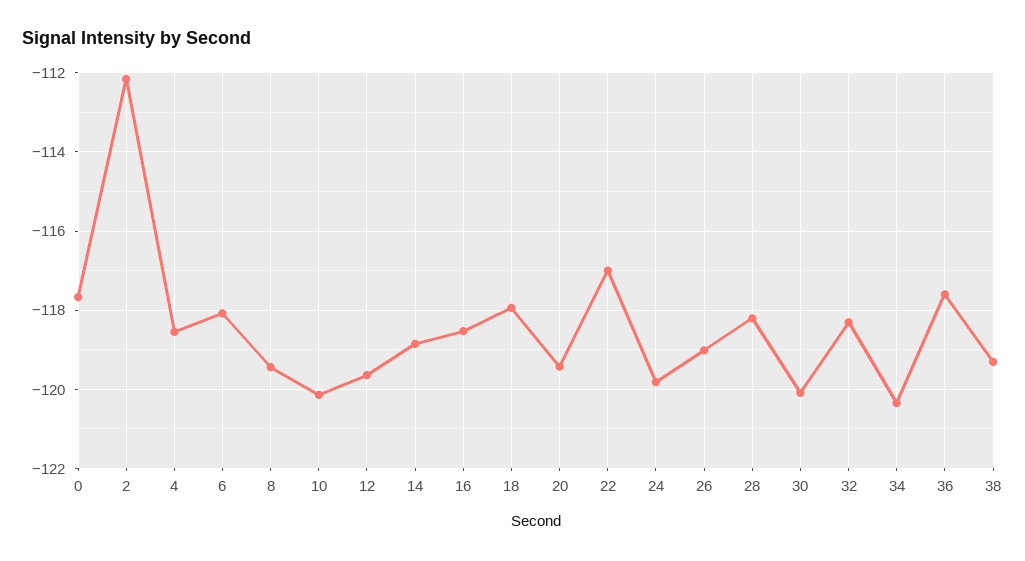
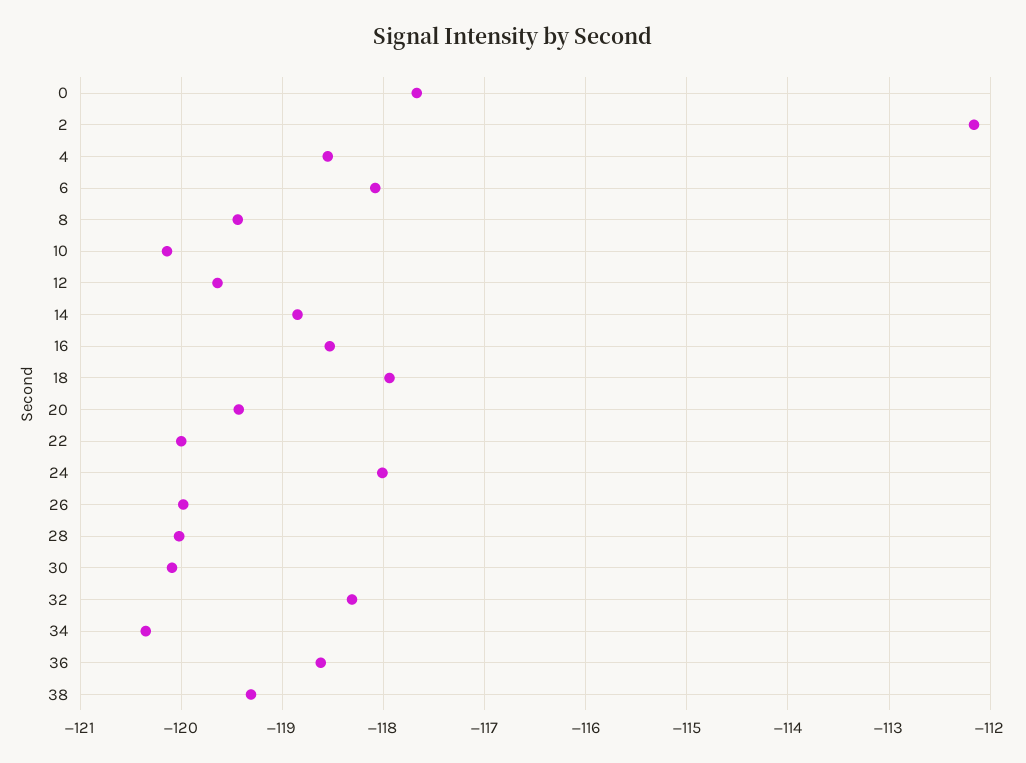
  {
    "0": -117.7,
    "2": -112.2,
    "4": -118.6,
    "6": -118.1,
    "8": -119.4,
    "10": -120.1,
    "12": -119.6,
    "14": -118.9,
    "16": -118.5,
    "18": -117.9,
    "20": -119.4,
-   "22": -117,
+   "22": -120,
-   "24": -119.8,
+   "24": -118,
-   "26": -119,
+   "26": -120,
-   "28": -118.2,
+   "28": -120,
    "30": -120.1,
    "32": -118.3,
    "34": -120.4,
-   "36": -117.6,
+   "36": -118.6,
    "38": -119.3
  }

